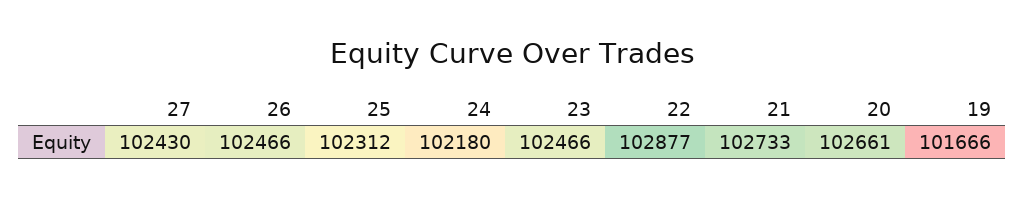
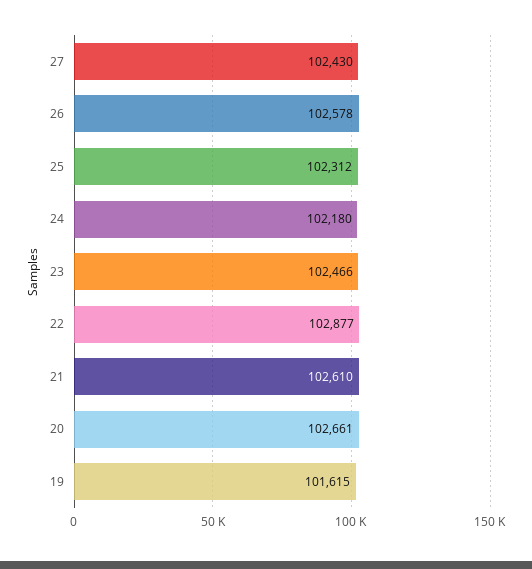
  {
    "27": 102430,
-   "26": 102466,
+   "26": 102578,
    "25": 102312,
    "24": 102180,
    "23": 102466,
    "22": 102877,
-   "21": 102733,
+   "21": 102610,
    "20": 102661,
-   "19": 101666
+   "19": 101615
  }

